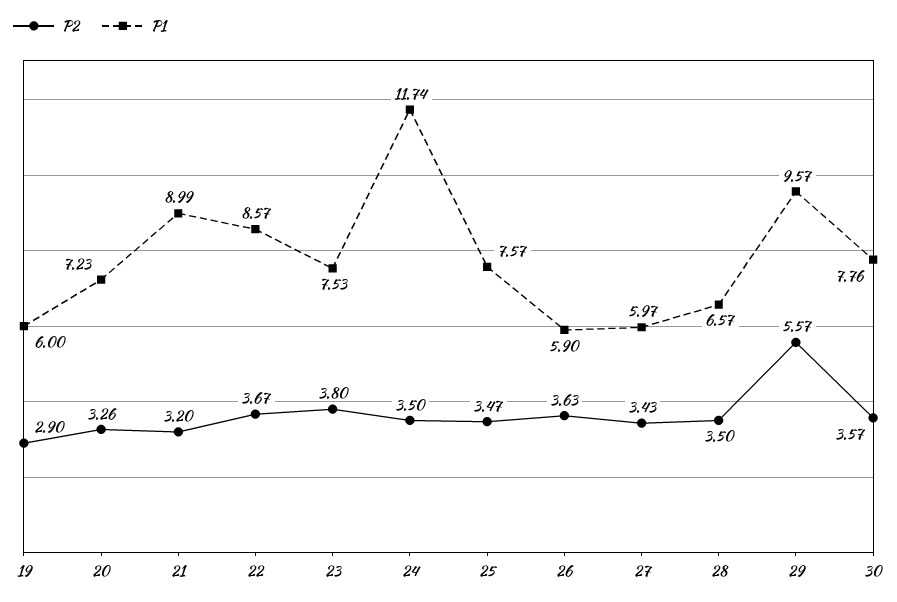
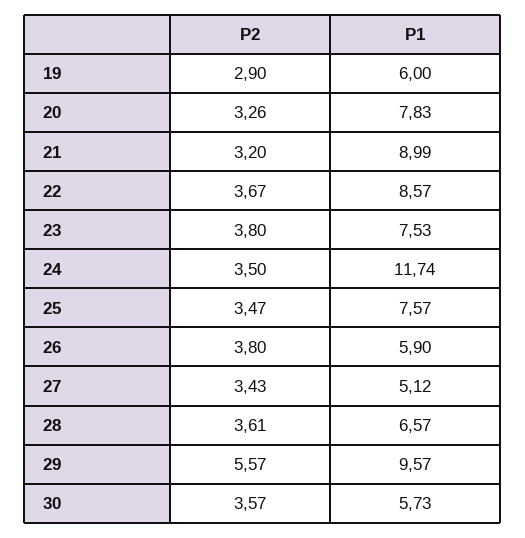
  {
    "P2": {
      "19": 2.9,
      "20": 3.26,
      "21": 3.2,
      "22": 3.67,
      "23": 3.8,
      "24": 3.5,
      "25": 3.47,
-     "26": 3.63,
+     "26": 3.8,
      "27": 3.43,
-     "28": 3.5,
+     "28": 3.61,
      "29": 5.57,
      "30": 3.57
    },
    "P1": {
      "19": 6,
-     "20": 7.23,
+     "20": 7.83,
      "21": 8.99,
      "22": 8.57,
      "23": 7.53,
      "24": 11.74,
      "25": 7.57,
      "26": 5.9,
-     "27": 5.97,
+     "27": 5.12,
      "28": 6.57,
      "29": 9.57,
-     "30": 7.76
+     "30": 5.73
    }
  }

